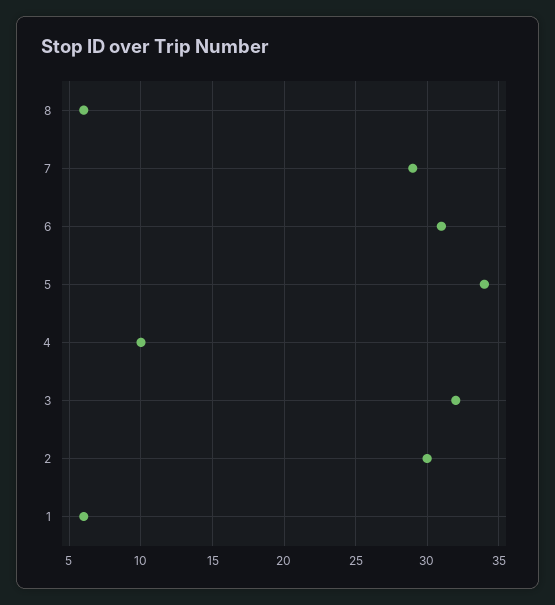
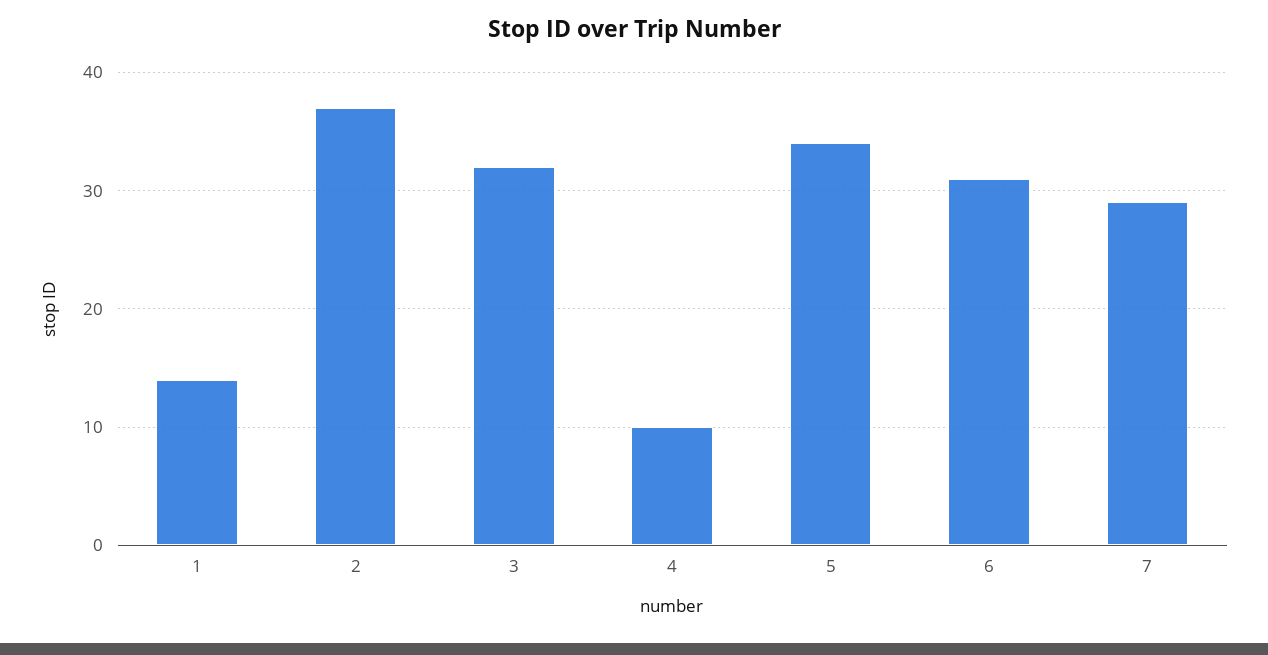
  {
-   "8": 6,
    "7": 29,
    "6": 31,
    "5": 34,
    "4": 10,
    "3": 32,
-   "2": 30,
+   "2": 37,
-   "1": 6
+   "1": 14
  }

